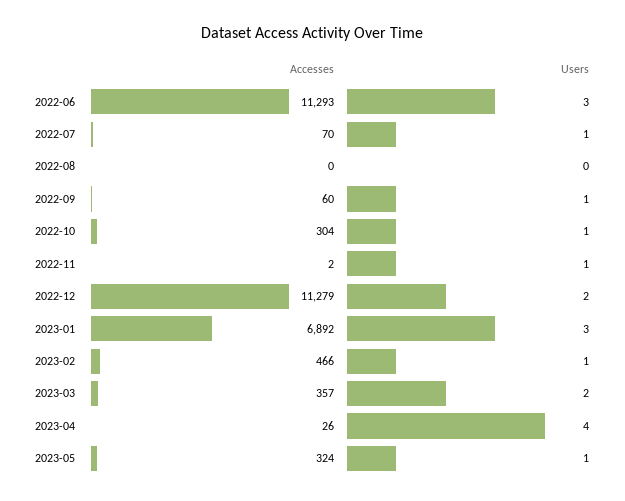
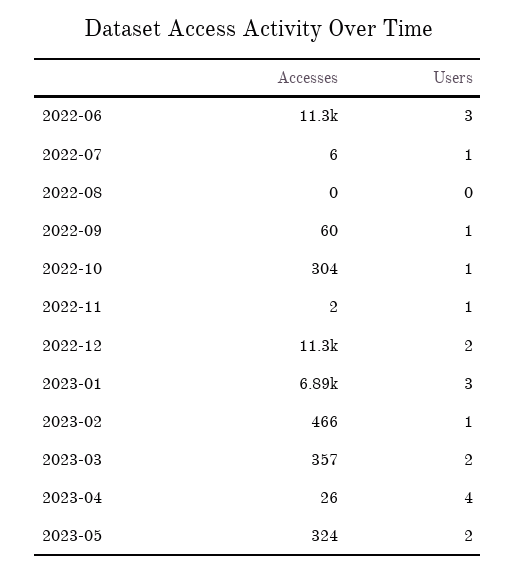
  {
    "Accesses": {
      "2022-06": 11293,
-     "2022-07": 70,
+     "2022-07": 6,
      "2022-08": 0,
      "2022-09": 60,
      "2022-10": 304,
      "2022-11": 2,
      "2022-12": 11279,
      "2023-01": 6892,
      "2023-02": 466,
      "2023-03": 357,
      "2023-04": 26,
      "2023-05": 324
    },
    "Users": {
      "2022-06": 3,
      "2022-07": 1,
      "2022-08": 0,
      "2022-09": 1,
      "2022-10": 1,
      "2022-11": 1,
      "2022-12": 2,
      "2023-01": 3,
      "2023-02": 1,
      "2023-03": 2,
      "2023-04": 4,
-     "2023-05": 1
+     "2023-05": 2
    }
  }

